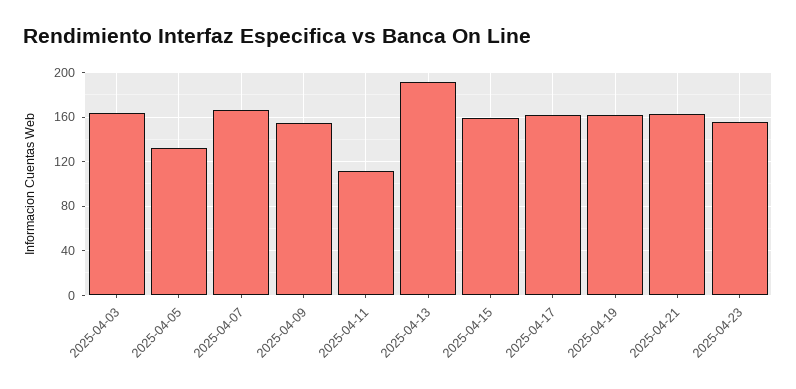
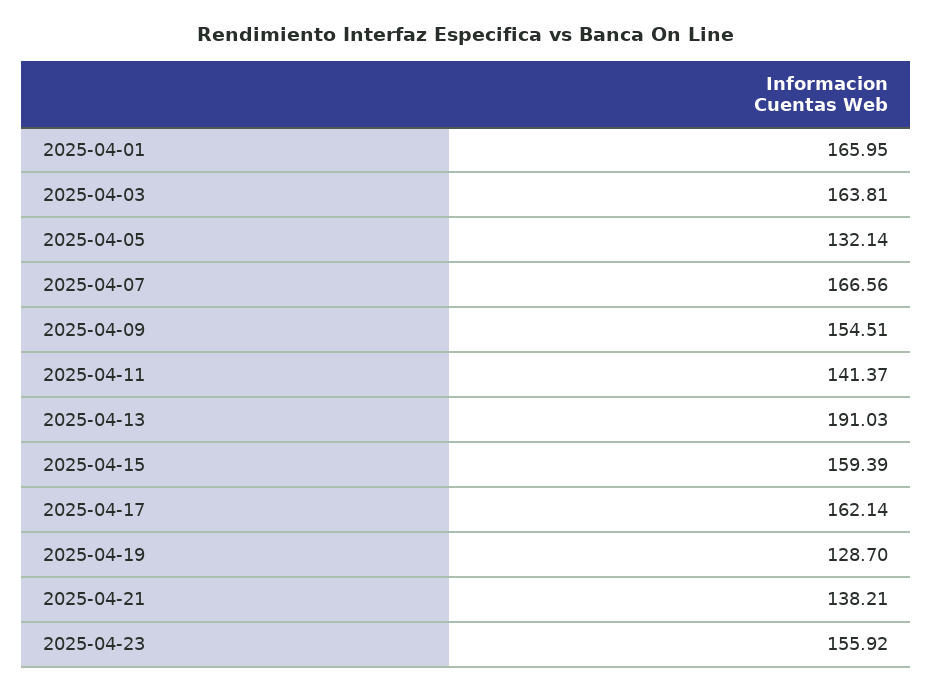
  {
    "2025-04-03": 163.81,
    "2025-04-05": 132.14,
    "2025-04-07": 166.56,
    "2025-04-09": 154.51,
-   "2025-04-11": 110,
+   "2025-04-11": 141.37,
    "2025-04-13": 191.03,
    "2025-04-15": 159.39,
    "2025-04-17": 162.14,
-   "2025-04-19": 160,
+   "2025-04-19": 128.7,
-   "2025-04-21": 160,
+   "2025-04-21": 138.21,
-   "2025-04-23": 155.92
+   "2025-04-23": 155.92,
+   "2025-04-01": 165.95
  }

